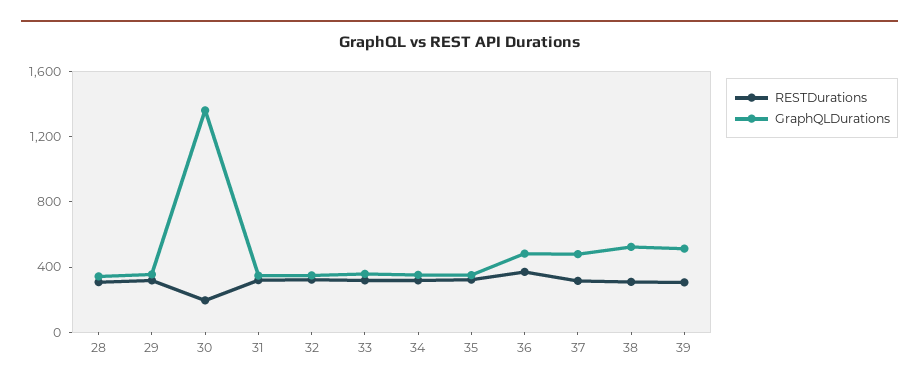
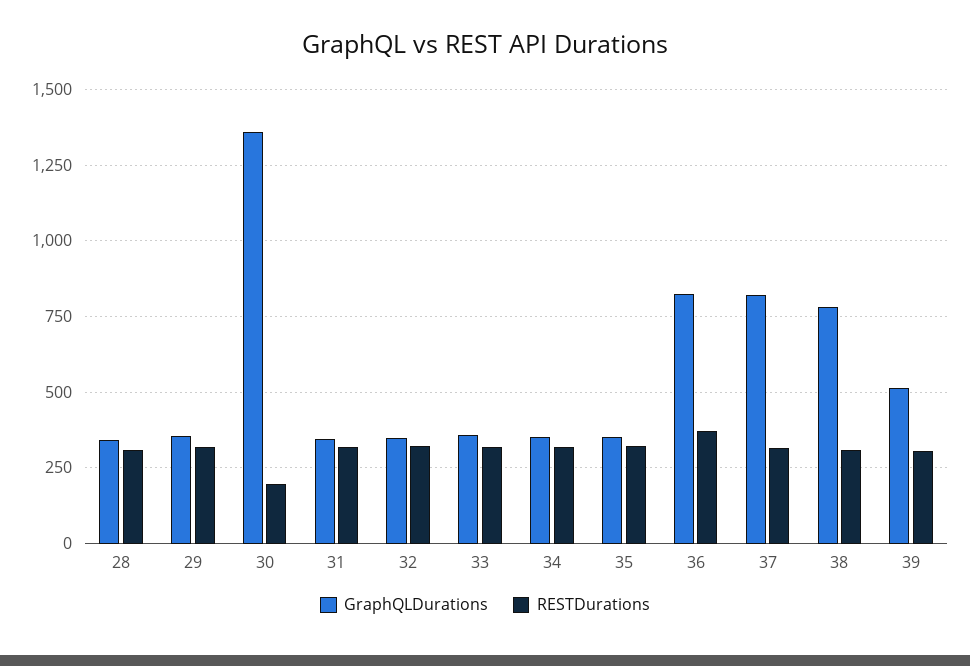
  {
    "RESTDurations": {
      "28": 300,
      "29": 325,
      "30": 200,
      "31": 325,
      "32": 325,
      "33": 325,
      "34": 325,
      "35": 325,
      "36": 375,
      "37": 325,
      "38": 300,
      "39": 300
    },
    "GraphQLDurations": {
      "28": 350,
      "29": 350,
      "30": 1350,
      "31": 350,
      "32": 350,
      "33": 350,
      "34": 350,
      "35": 350,
-     "36": 500,
+     "36": 825,
-     "37": 500,
+     "37": 825,
-     "38": 500,
+     "38": 775,
      "39": 525
    }
  }

